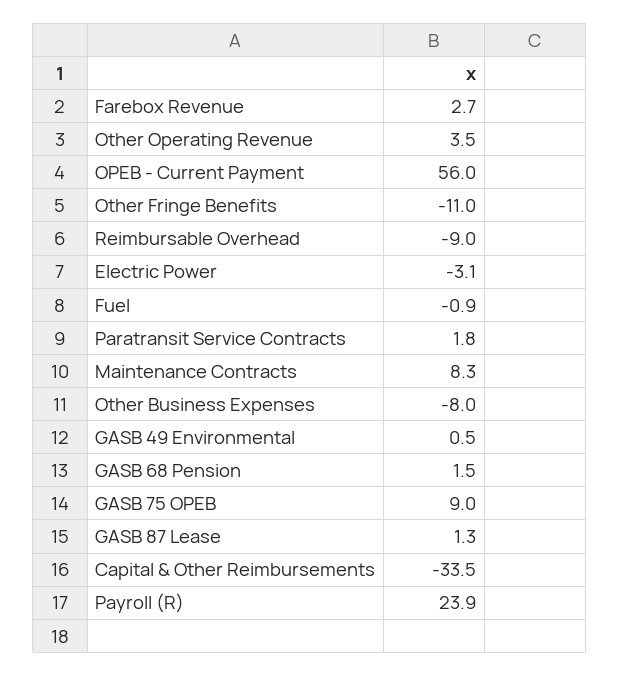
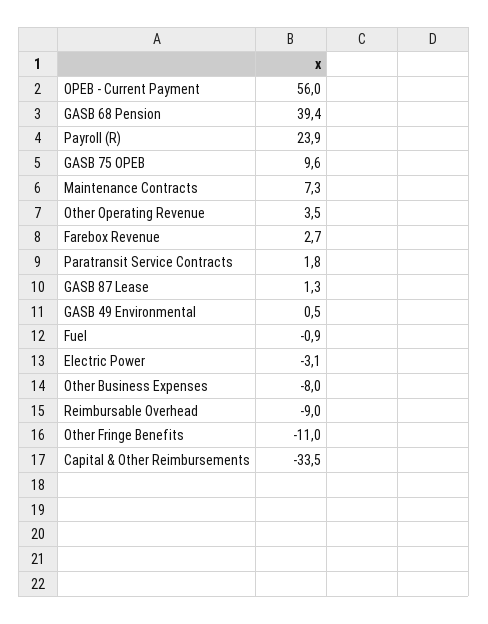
  {
    "Farebox Revenue": 2.7,
    "Other Operating Revenue": 3.5,
    "OPEB - Current Payment": 56,
    "Other Fringe Benefits": -11,
    "Reimbursable Overhead": -9,
    "Electric Power": -3.1,
    "Fuel": -0.9,
    "Paratransit Service Contracts": 1.8,
-   "Maintenance Contracts": 8.3,
+   "Maintenance Contracts": 7.3,
    "Other Business Expenses": -8,
    "GASB 49 Environmental": 0.5,
-   "GASB 68 Pension": 1.5,
+   "GASB 68 Pension": 39.4,
-   "GASB 75 OPEB": 9,
+   "GASB 75 OPEB": 9.6,
    "GASB 87 Lease": 1.3,
    "Capital & Other Reimbursements": -33.5,
    "Payroll (R)": 23.9
  }

